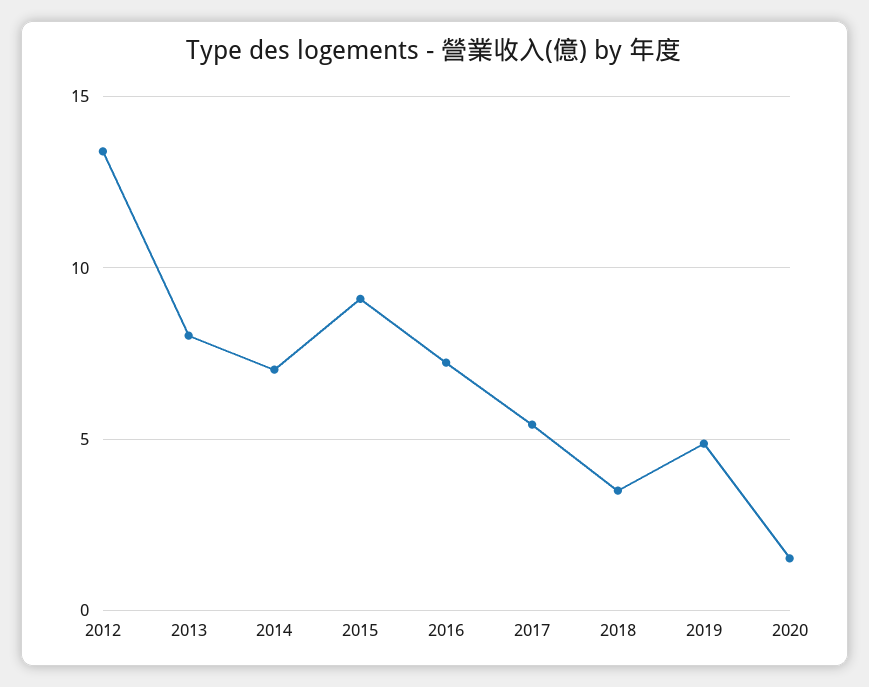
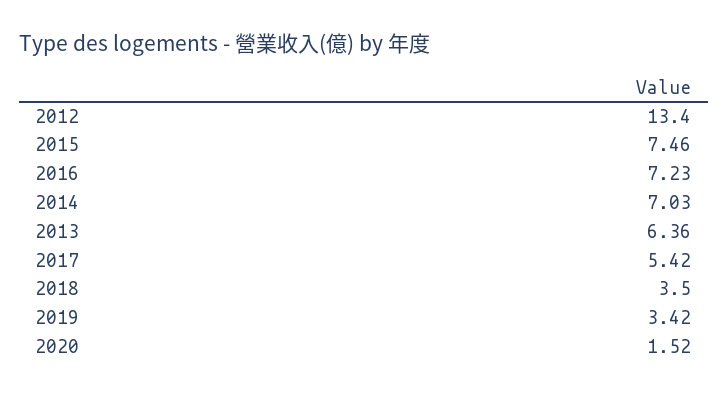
  {
    "2012": 13.4,
-   "2013": 8,
+   "2013": 6.36,
    "2014": 7.03,
-   "2015": 9,
+   "2015": 7.46,
    "2016": 7.23,
    "2017": 5.42,
    "2018": 3.5,
-   "2019": 5,
+   "2019": 3.42,
    "2020": 1.52
  }

